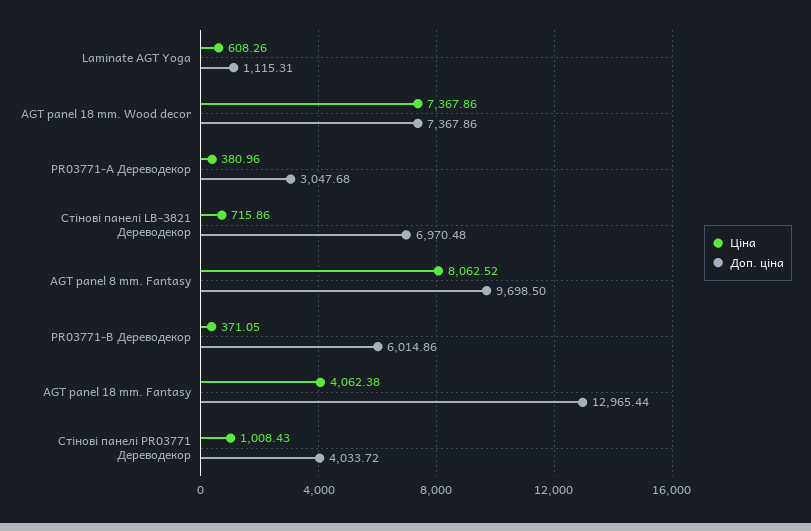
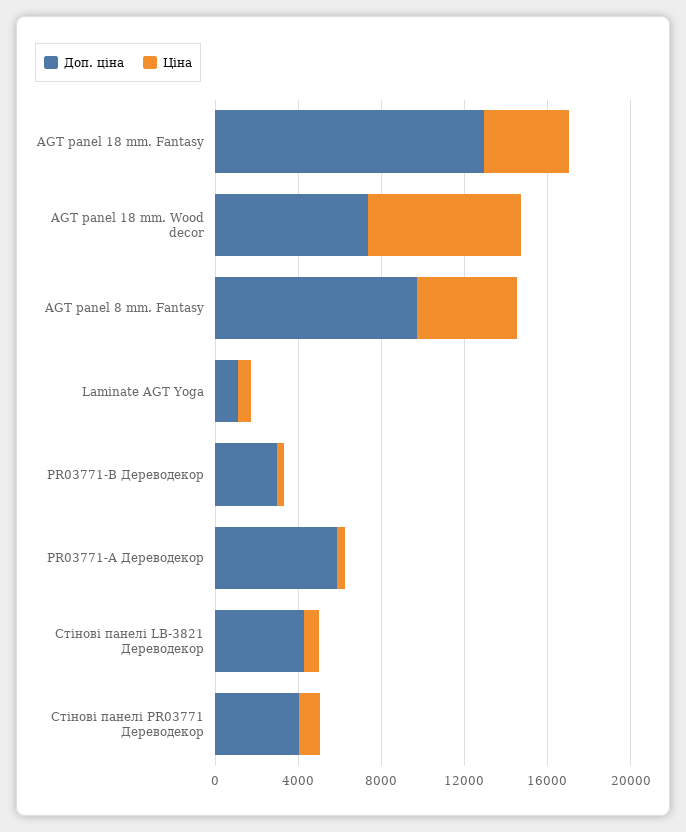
  {
    "Ціна": {
      "Laminate AGT Yoga": 608.26,
      "AGT panel 18 mm. Wood decor": 7367.86,
      "PR03771-А Дереводекор": 380.96,
      "Стінові панелі LB-3821 Дереводекор": 715.86,
-     "AGT panel 8 mm. Fantasy": 8062.52,
+     "AGT panel 8 mm. Fantasy": 5000,
      "PR03771-B Дереводекор": 371.05,
      "AGT panel 18 mm. Fantasy": 4062.38,
      "Стінові панелі PR03771 Дереводекор": 1008.43
    },
    "Доп. ціна": {
      "Laminate AGT Yoga": 1115.31,
      "AGT panel 18 mm. Wood decor": 7367.86,
-     "PR03771-А Дереводекор": 3047.68,
+     "PR03771-А Дереводекор": 6000,
-     "Стінові панелі LB-3821 Дереводекор": 6970.48,
+     "Стінові панелі LB-3821 Дереводекор": 4000,
      "AGT panel 8 mm. Fantasy": 9698.5,
-     "PR03771-B Дереводекор": 6014.86,
+     "PR03771-B Дереводекор": 3000,
      "AGT panel 18 mm. Fantasy": 12965.44,
      "Стінові панелі PR03771 Дереводекор": 4033.72
    }
  }

